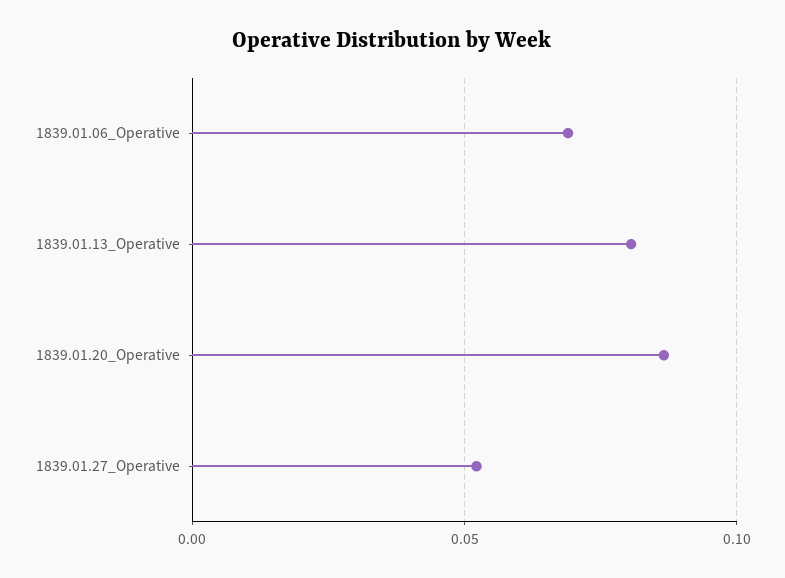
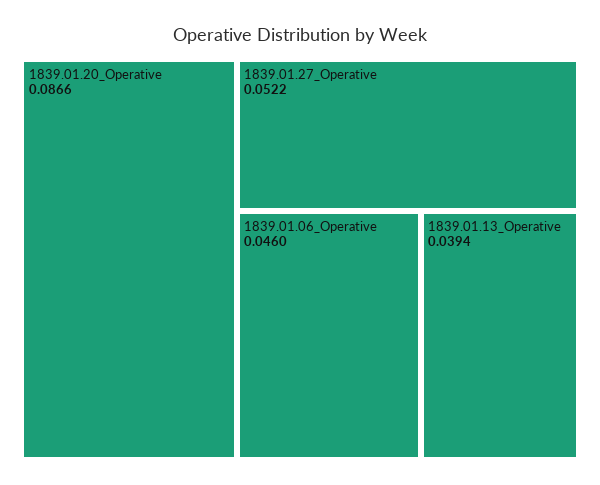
  {
-   "1839.01.06_Operative": 0.07,
+   "1839.01.06_Operative": 0.046,
-   "1839.01.13_Operative": 0.08,
+   "1839.01.13_Operative": 0.0394,
    "1839.01.20_Operative": 0.0866,
    "1839.01.27_Operative": 0.0522
  }

